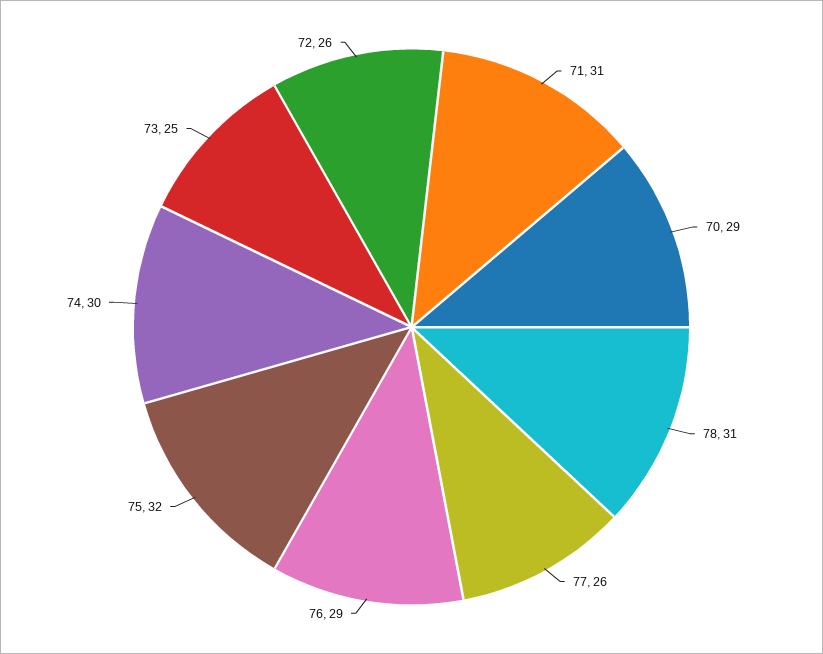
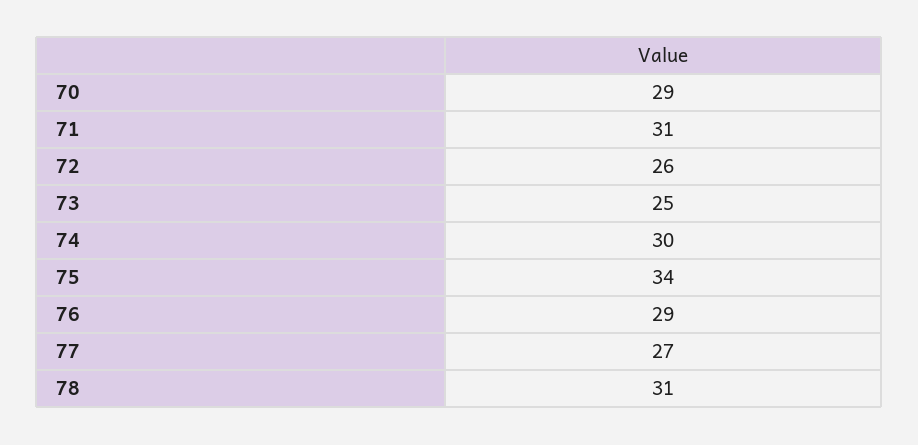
  {
    "71": 31,
    "70": 29,
    "78": 31,
-   "77": 26,
+   "77": 27,
    "76": 29,
-   "75": 32,
+   "75": 34,
    "74": 30,
    "73": 25,
    "72": 26
  }

